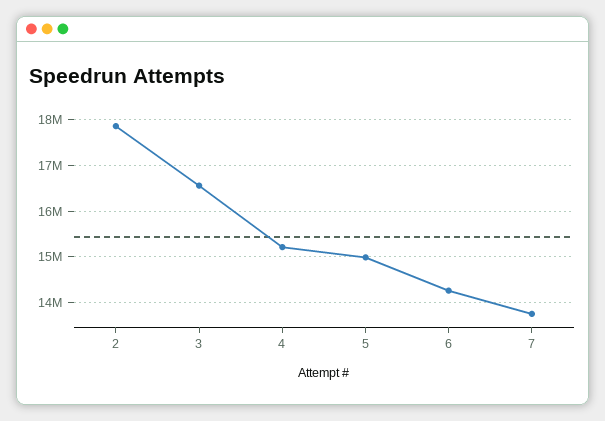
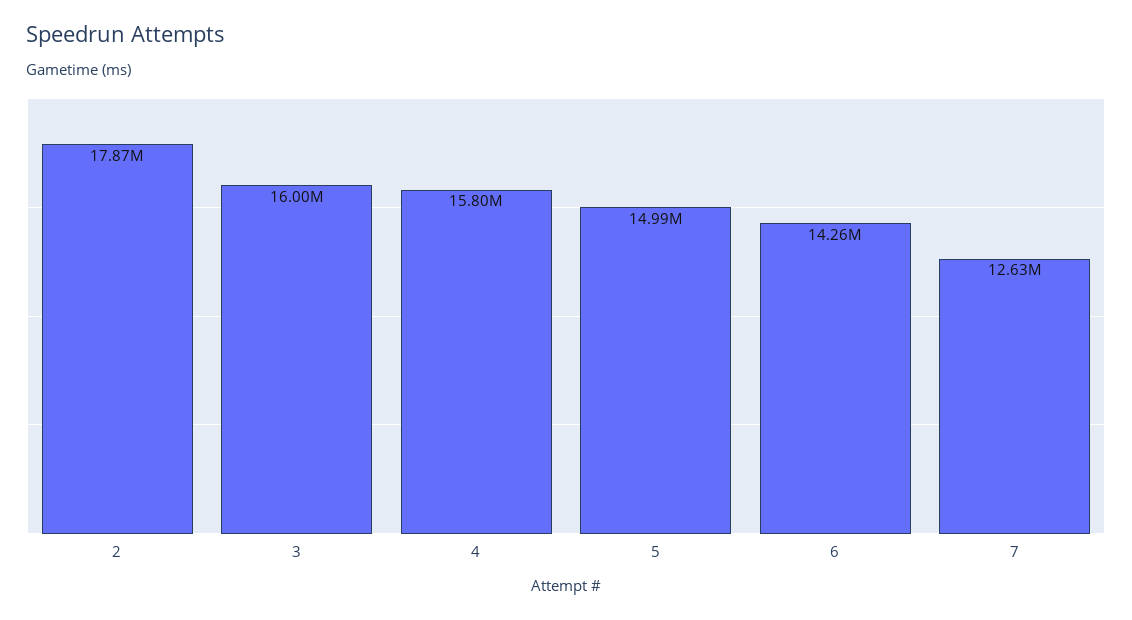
  {
    "2": 17870000,
-   "3": 16600000,
+   "3": 16000000,
-   "4": 15200000,
+   "4": 15800000,
    "5": 14990000,
    "6": 14260000,
-   "7": 13800000
+   "7": 12630000
  }

